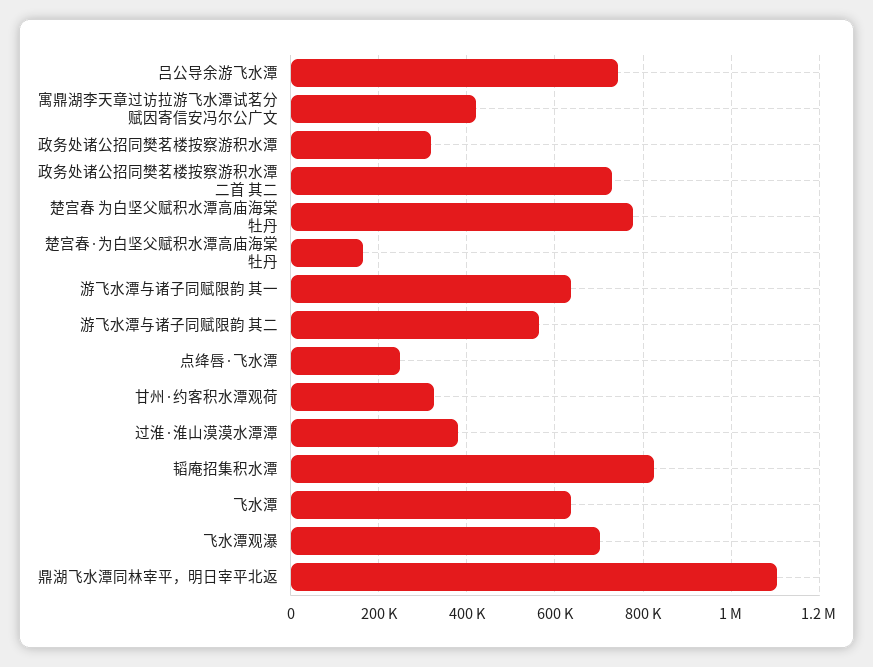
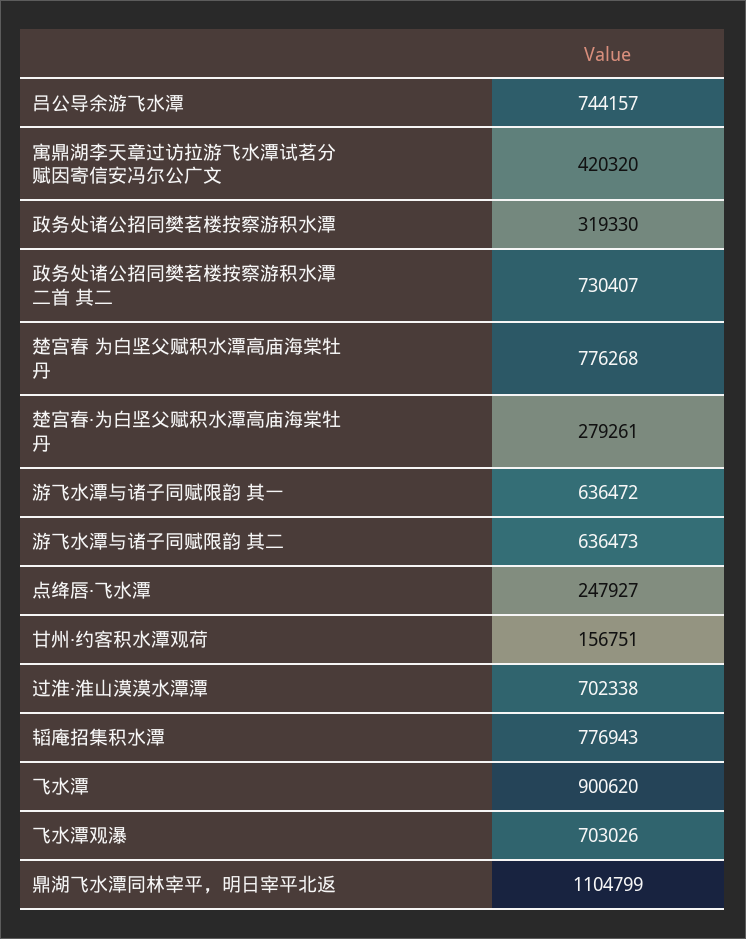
  {
    "吕公导余游飞水潭": 744157,
    "寓鼎湖李天章过访拉游飞水潭试茗分赋因寄信安冯尔公广文": 420320,
    "政务处诸公招同樊茗楼按察游积水潭": 319330,
    "政务处诸公招同樊茗楼按察游积水潭二首 其二": 730407,
    "楚宫春 为白坚父赋积水潭高庙海棠牡丹": 776268,
-   "楚宫春·为白坚父赋积水潭高庙海棠牡丹": 160000,
+   "楚宫春·为白坚父赋积水潭高庙海棠牡丹": 279261,
    "游飞水潭与诸子同赋限韵 其一": 636472,
-   "游飞水潭与诸子同赋限韵 其二": 560000,
+   "游飞水潭与诸子同赋限韵 其二": 636473,
    "点绛唇·飞水潭": 247927,
-   "甘州·约客积水潭观荷": 320000,
+   "甘州·约客积水潭观荷": 156751,
-   "过淮·淮山漠漠水潭潭": 380000,
+   "过淮·淮山漠漠水潭潭": 702338,
-   "韬庵招集积水潭": 820000,
+   "韬庵招集积水潭": 776943,
-   "飞水潭": 640000,
+   "飞水潭": 900620,
    "飞水潭观瀑": 703026,
    "鼎湖飞水潭同林宰平，明日宰平北返": 1104799
  }

